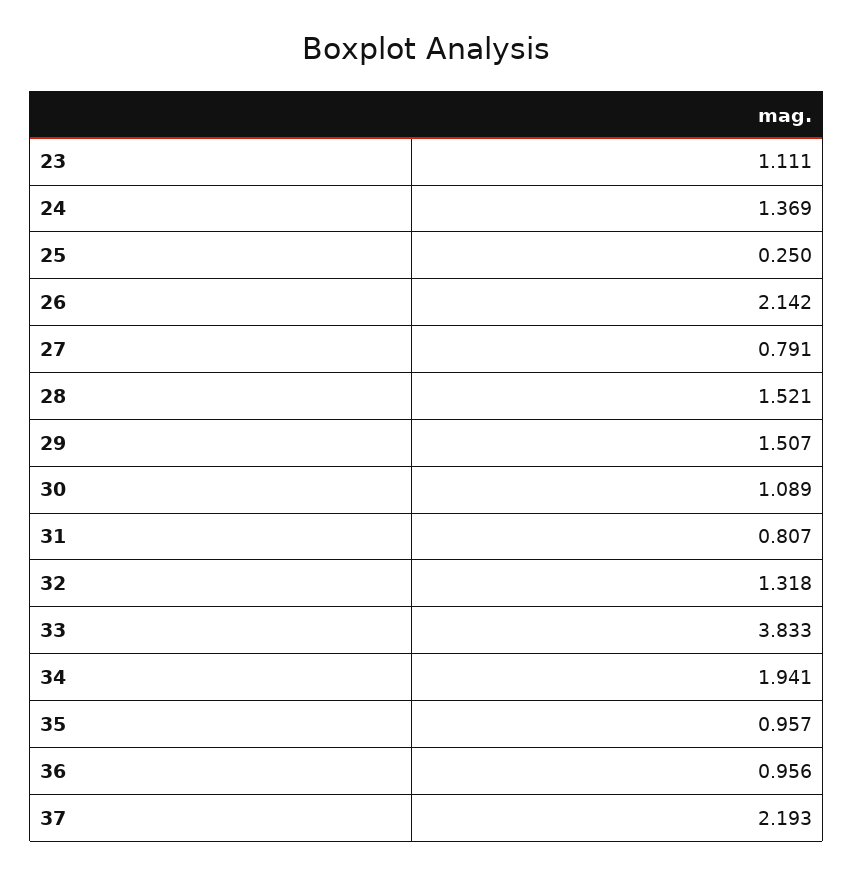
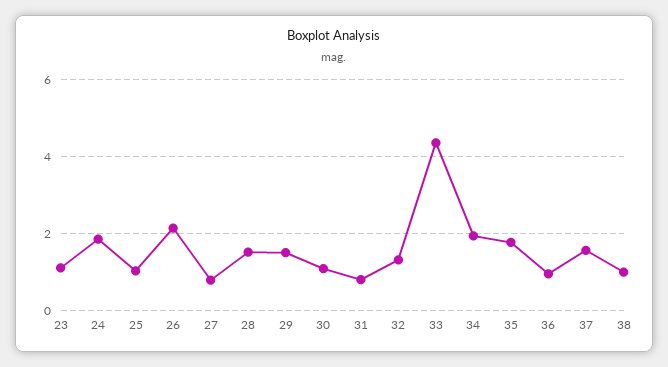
  {
    "23": 1.111,
-   "24": 1.369,
+   "24": 1.8,
-   "25": 0.25,
+   "25": 1,
    "26": 2.142,
    "27": 0.791,
    "28": 1.521,
    "29": 1.507,
    "30": 1.089,
    "31": 0.807,
    "32": 1.318,
-   "33": 3.833,
+   "33": 4.4,
    "34": 1.941,
-   "35": 0.957,
+   "35": 1.8,
    "36": 0.956,
-   "37": 2.193
+   "37": 1.6,
+   "38": 1
  }

